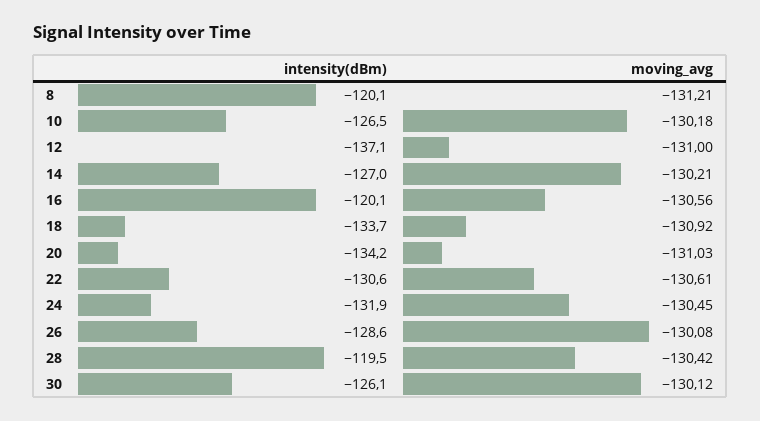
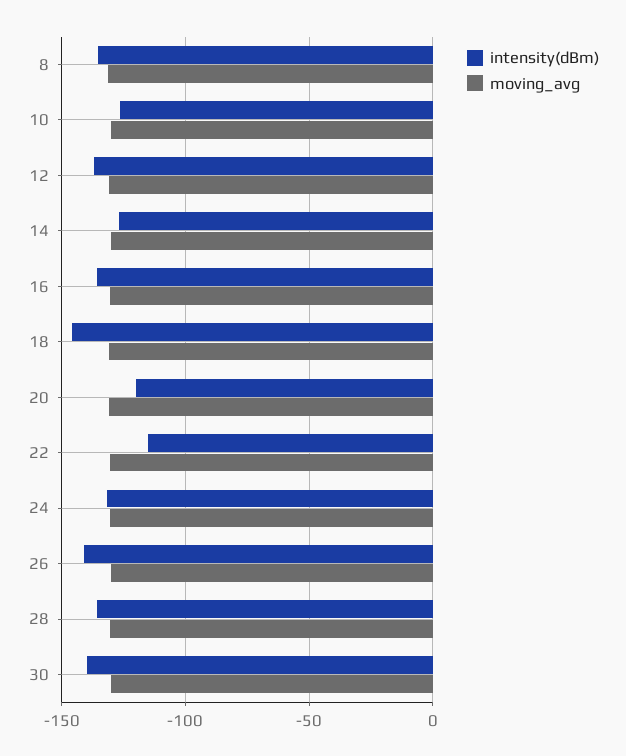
  {
    "intensity(dBm)": {
-     "8": -120.1,
+     "8": -135,
      "10": -126.5,
      "12": -137.1,
      "14": -127,
-     "16": -120.1,
+     "16": -135,
-     "18": -133.7,
+     "18": -145,
-     "20": -134.2,
+     "20": -120,
-     "22": -130.6,
+     "22": -115,
      "24": -131.9,
-     "26": -128.6,
+     "26": -140,
-     "28": -119.5,
+     "28": -135,
-     "30": -126.1
+     "30": -140
    },
    "moving_avg": {
      "8": -131.21,
      "10": -130.18,
      "12": -131,
      "14": -130.21,
      "16": -130.56,
      "18": -130.92,
      "20": -131.03,
      "22": -130.61,
      "24": -130.45,
      "26": -130.08,
      "28": -130.42,
      "30": -130.12
    }
  }

